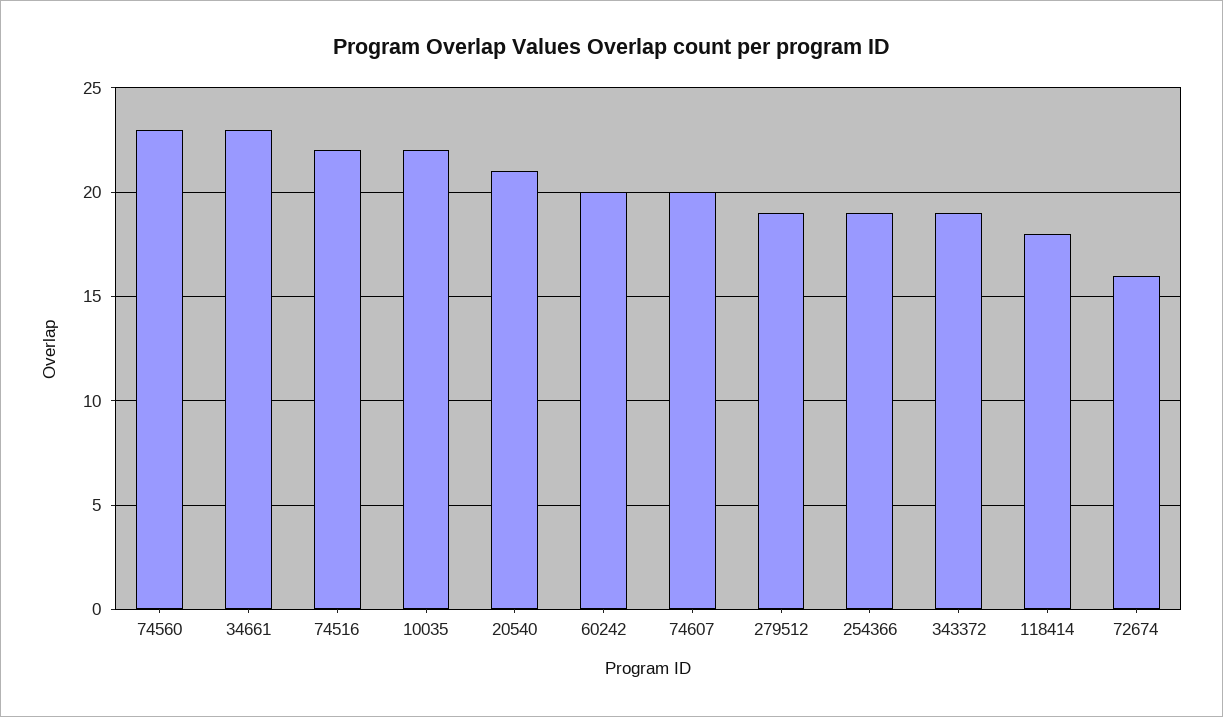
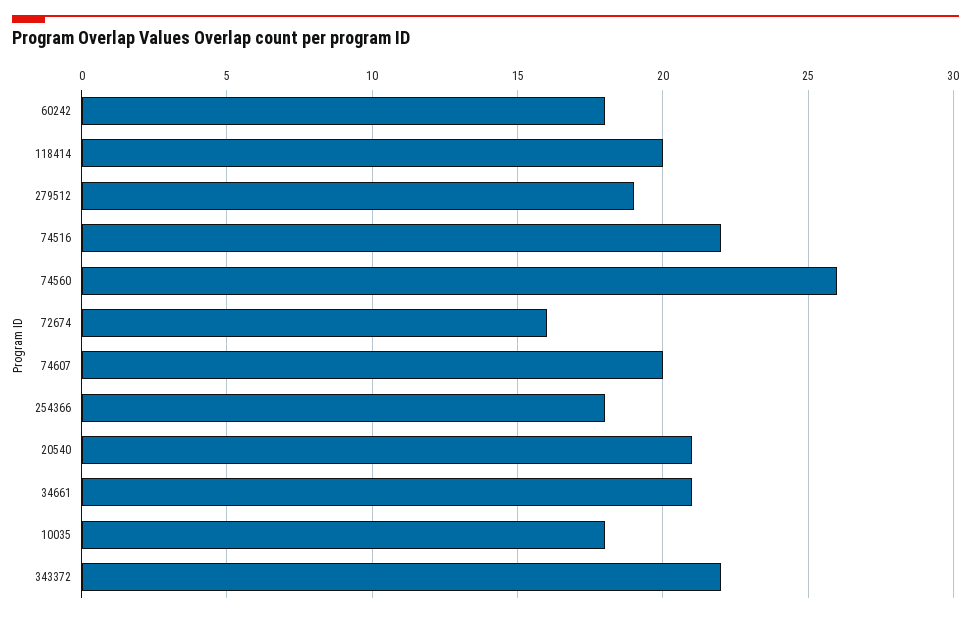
  {
-   "74560": 23,
+   "74560": 26,
-   "34661": 23,
+   "34661": 21,
    "74516": 22,
-   "10035": 22,
+   "10035": 18,
    "20540": 21,
-   "60242": 20,
+   "60242": 18,
    "74607": 20,
    "279512": 19,
-   "254366": 19,
+   "254366": 18,
-   "343372": 19,
+   "343372": 22,
-   "118414": 18,
+   "118414": 20,
    "72674": 16
  }

